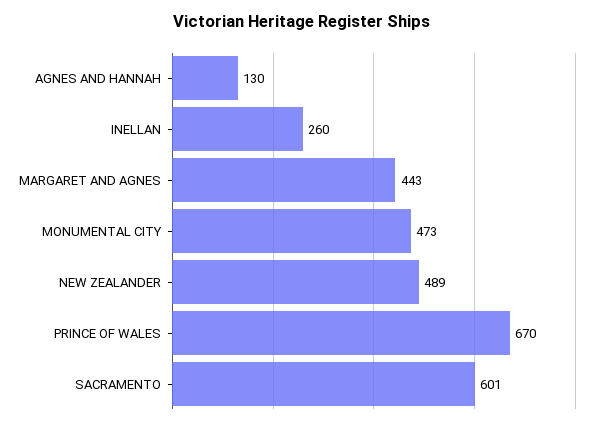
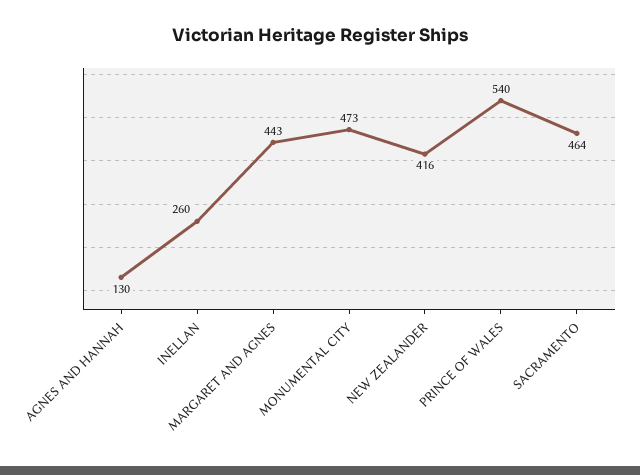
  {
    "AGNES AND HANNAH": 130,
    "INELLAN": 260,
    "MARGARET AND AGNES": 443,
    "MONUMENTAL CITY": 473,
-   "NEW ZEALANDER": 489,
+   "NEW ZEALANDER": 416,
-   "PRINCE OF WALES": 670,
+   "PRINCE OF WALES": 540,
-   "SACRAMENTO": 601
+   "SACRAMENTO": 464
  }

